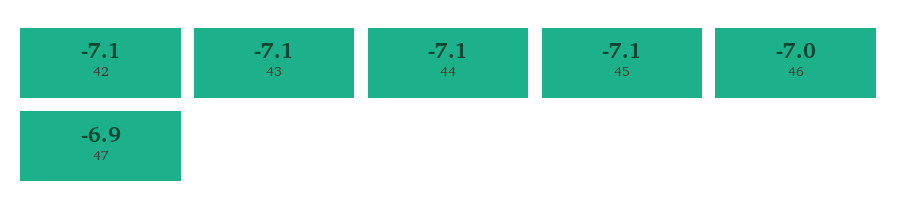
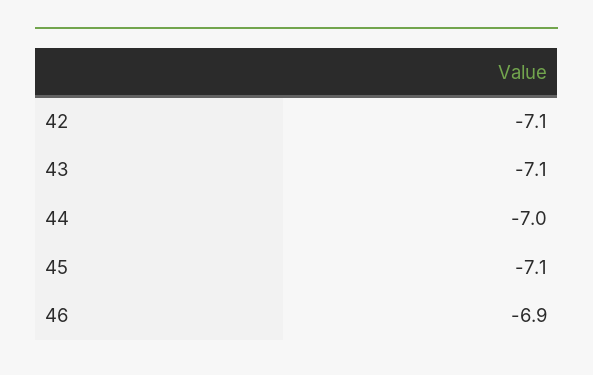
  {
    "42": -7.1,
    "43": -7.1,
-   "44": -7.1,
+   "44": -7,
    "45": -7.1,
-   "46": -7,
+   "46": -6.9
-   "47": -6.9
  }

